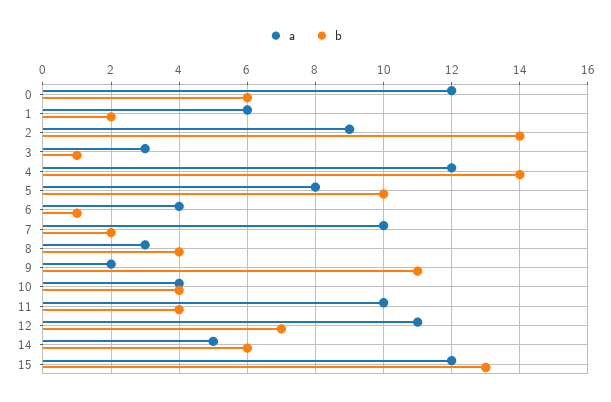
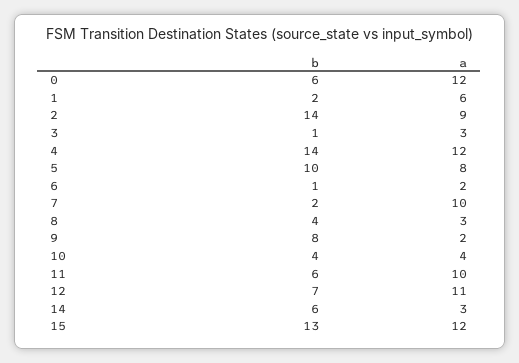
  {
    "a": {
      "0": 12,
      "1": 6,
      "2": 9,
      "3": 3,
      "4": 12,
      "5": 8,
-     "6": 4,
+     "6": 2,
      "7": 10,
      "8": 3,
      "9": 2,
      "10": 4,
      "11": 10,
      "12": 11,
-     "14": 5,
+     "14": 3,
      "15": 12
    },
    "b": {
      "0": 6,
      "1": 2,
      "2": 14,
      "3": 1,
      "4": 14,
      "5": 10,
      "6": 1,
      "7": 2,
      "8": 4,
-     "9": 11,
+     "9": 8,
      "10": 4,
-     "11": 4,
+     "11": 6,
      "12": 7,
      "14": 6,
      "15": 13
    }
  }

